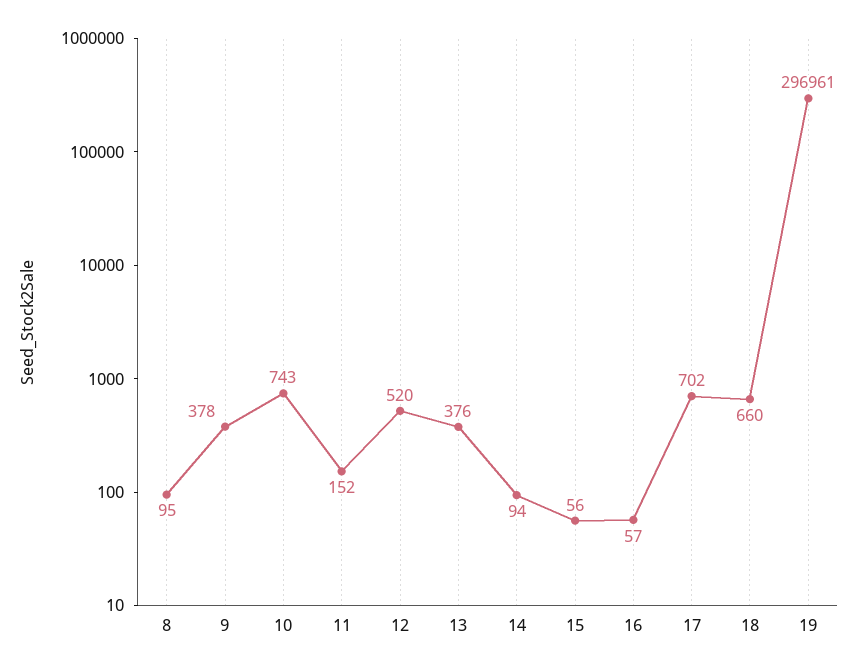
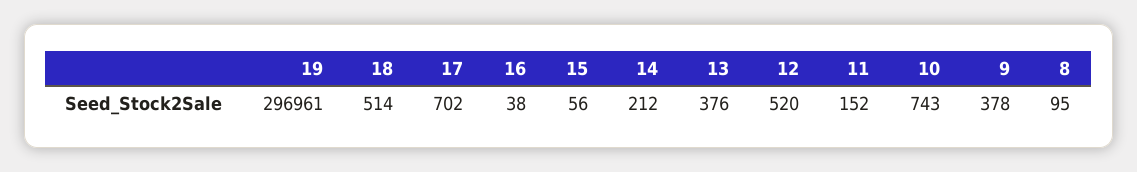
  {
    "8": 95,
    "9": 378,
    "10": 743,
    "11": 152,
    "12": 520,
    "13": 376,
-   "14": 94,
+   "14": 212,
    "15": 56,
-   "16": 57,
+   "16": 38,
    "17": 702,
-   "18": 660,
+   "18": 514,
    "19": 296961
  }

